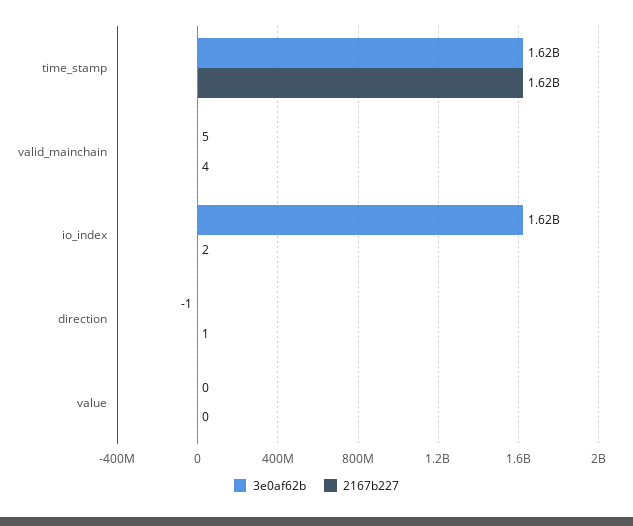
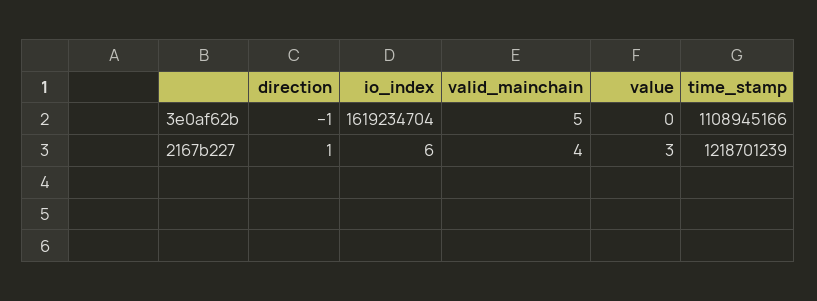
  {
    "3e0af62b": {
-     "time_stamp": 1620000000,
+     "time_stamp": 1108945166,
      "valid_mainchain": 5,
      "io_index": 1619234704,
      "direction": -1,
      "value": 0
    },
    "2167b227": {
-     "time_stamp": 1620000000,
+     "time_stamp": 1218701239,
      "valid_mainchain": 4,
-     "io_index": 2,
+     "io_index": 6,
      "direction": 1,
-     "value": 0
+     "value": 3
    }
  }

